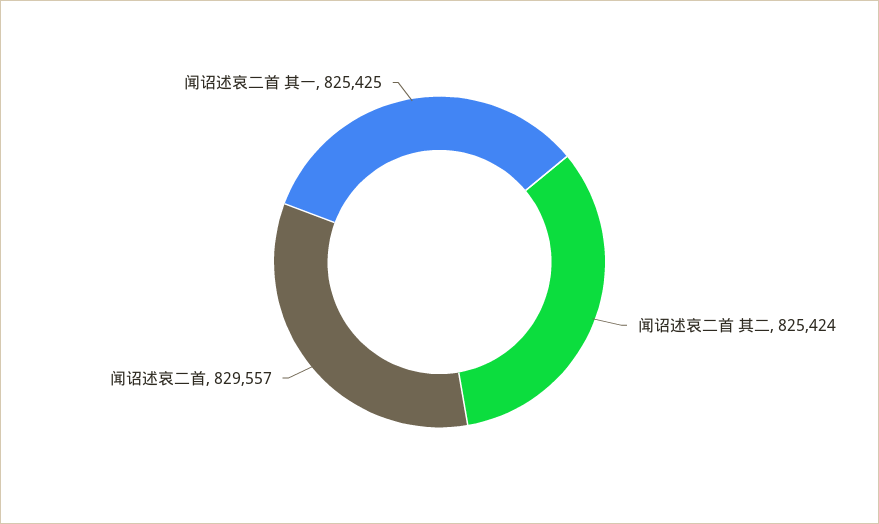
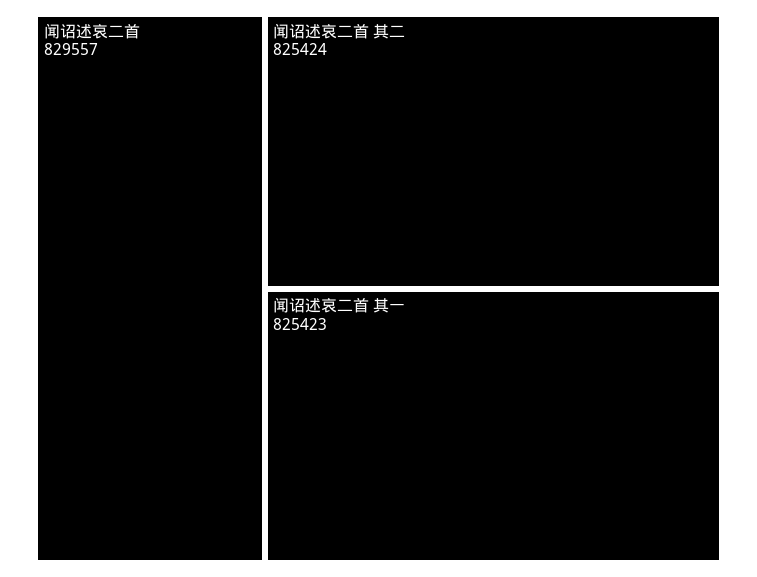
  {
    "闻诏述哀二首 其二": 825424,
    "闻诏述哀二首": 829557,
-   "闻诏述哀二首 其一": 825425
+   "闻诏述哀二首 其一": 825423
  }

